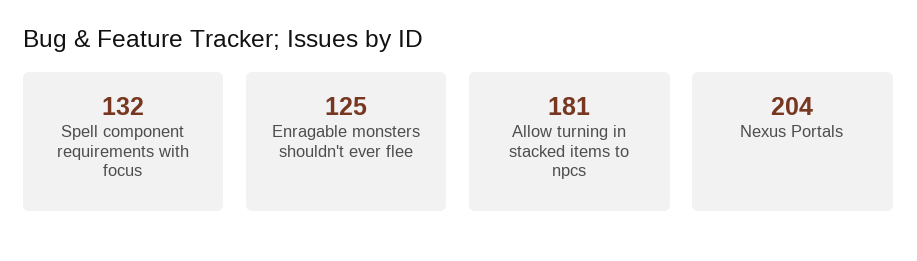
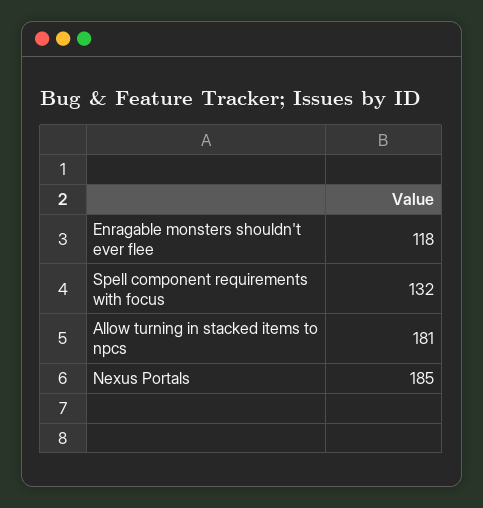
  {
    "Spell component requirements with focus": 132,
-   "Enragable monsters shouldn't ever flee": 125,
+   "Enragable monsters shouldn't ever flee": 118,
    "Allow turning in stacked items to npcs": 181,
-   "Nexus Portals": 204
+   "Nexus Portals": 185
  }

